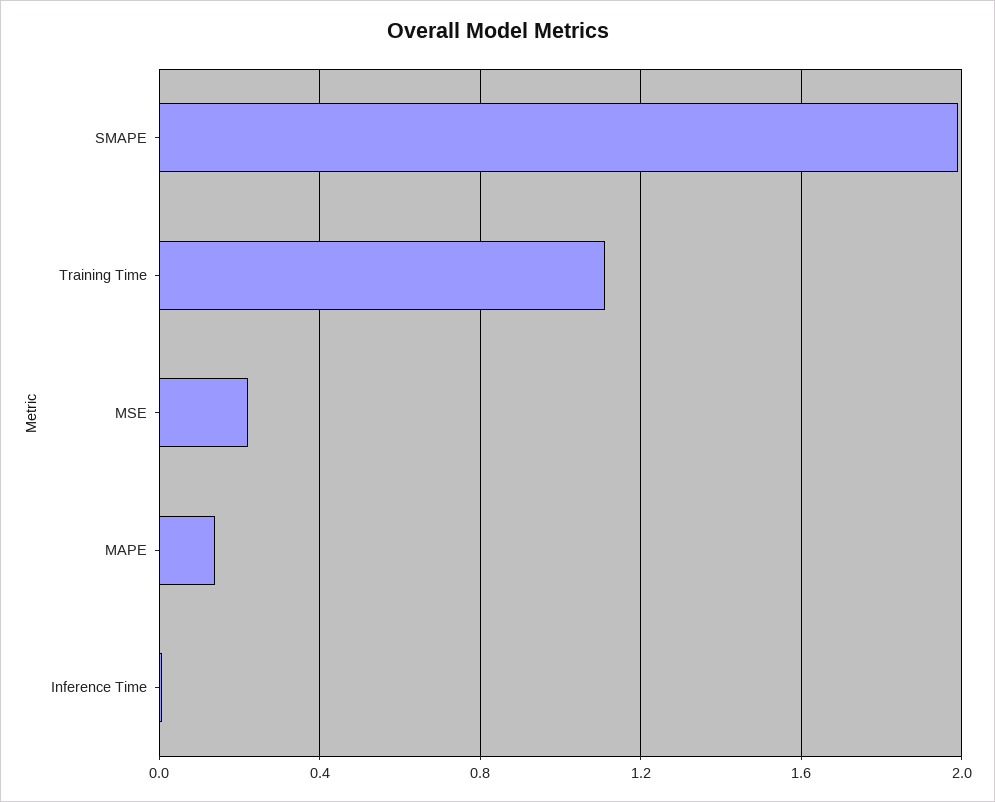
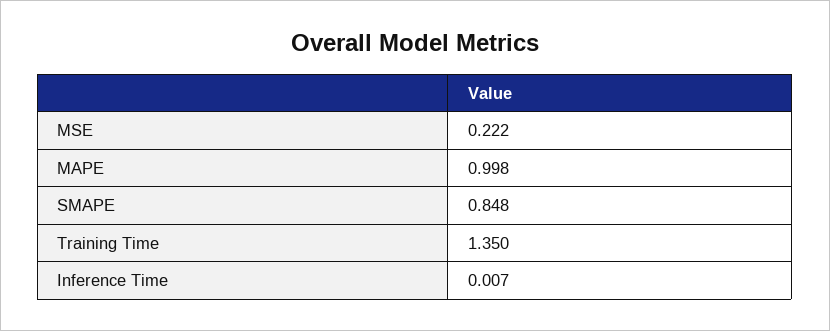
  {
-   "SMAPE": 2,
+   "SMAPE": 0.848,
-   "Training Time": 1.1,
+   "Training Time": 1.35,
    "MSE": 0.222,
-   "MAPE": 0.15,
+   "MAPE": 0.998,
    "Inference Time": 0.007
  }

